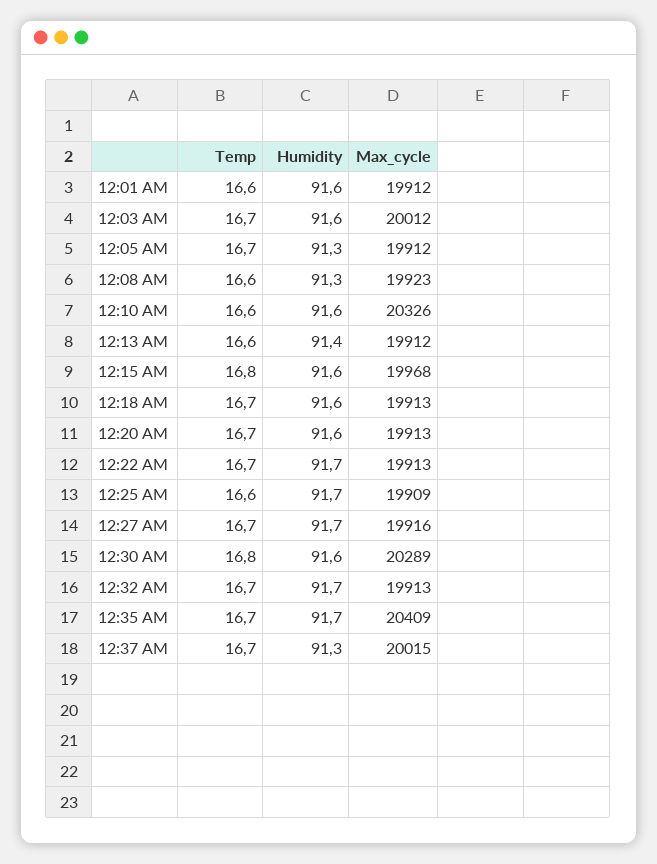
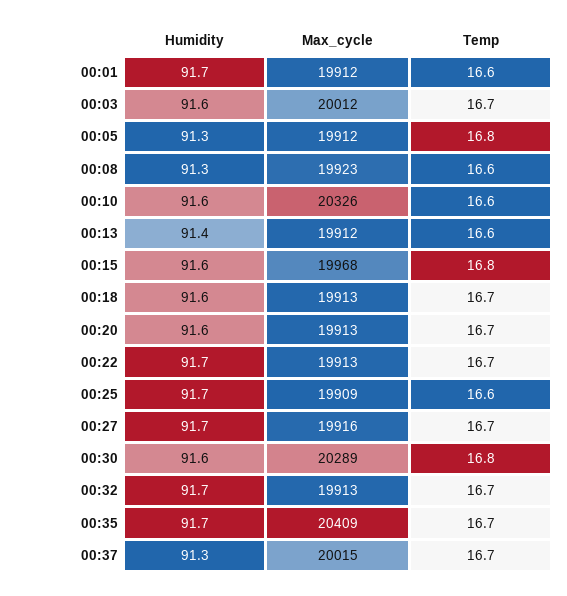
  {
    "Temp": {
      "12:01 AM": 16.6,
      "12:03 AM": 16.7,
-     "12:05 AM": 16.7,
+     "12:05 AM": 16.8,
      "12:08 AM": 16.6,
      "12:10 AM": 16.6,
      "12:13 AM": 16.6,
      "12:15 AM": 16.8,
      "12:18 AM": 16.7,
      "12:20 AM": 16.7,
      "12:22 AM": 16.7,
      "12:25 AM": 16.6,
      "12:27 AM": 16.7,
      "12:30 AM": 16.8,
      "12:32 AM": 16.7,
      "12:35 AM": 16.7,
      "12:37 AM": 16.7
    },
    "Humidity": {
-     "12:01 AM": 91.6,
+     "12:01 AM": 91.7,
      "12:03 AM": 91.6,
      "12:05 AM": 91.3,
      "12:08 AM": 91.3,
      "12:10 AM": 91.6,
      "12:13 AM": 91.4,
      "12:15 AM": 91.6,
      "12:18 AM": 91.6,
      "12:20 AM": 91.6,
      "12:22 AM": 91.7,
      "12:25 AM": 91.7,
      "12:27 AM": 91.7,
      "12:30 AM": 91.6,
      "12:32 AM": 91.7,
      "12:35 AM": 91.7,
      "12:37 AM": 91.3
    },
    "Max_cycle": {
      "12:01 AM": 19912,
      "12:03 AM": 20012,
      "12:05 AM": 19912,
      "12:08 AM": 19923,
      "12:10 AM": 20326,
      "12:13 AM": 19912,
      "12:15 AM": 19968,
      "12:18 AM": 19913,
      "12:20 AM": 19913,
      "12:22 AM": 19913,
      "12:25 AM": 19909,
      "12:27 AM": 19916,
      "12:30 AM": 20289,
      "12:32 AM": 19913,
      "12:35 AM": 20409,
      "12:37 AM": 20015
    }
  }

